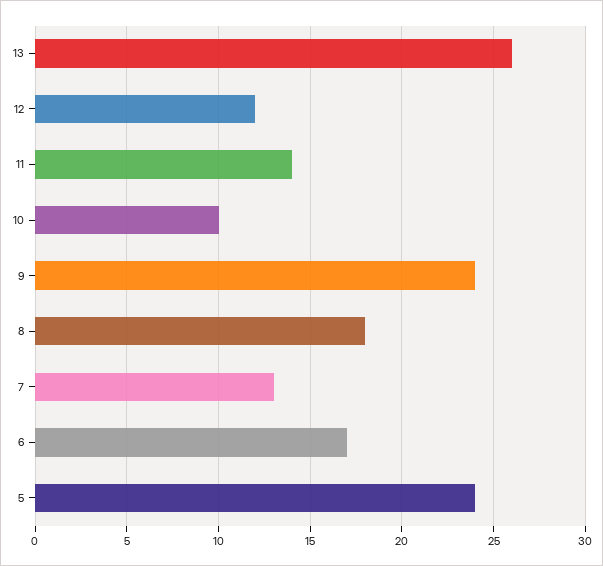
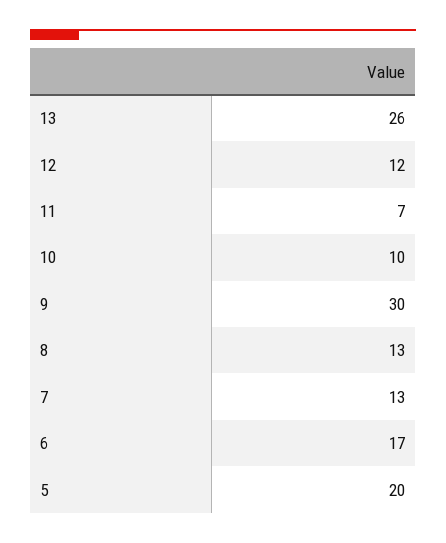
  {
    "13": 26,
    "12": 12,
-   "11": 14,
+   "11": 7,
    "10": 10,
-   "9": 24,
+   "9": 30,
-   "8": 18,
+   "8": 13,
    "7": 13,
    "6": 17,
-   "5": 24
+   "5": 20
  }

